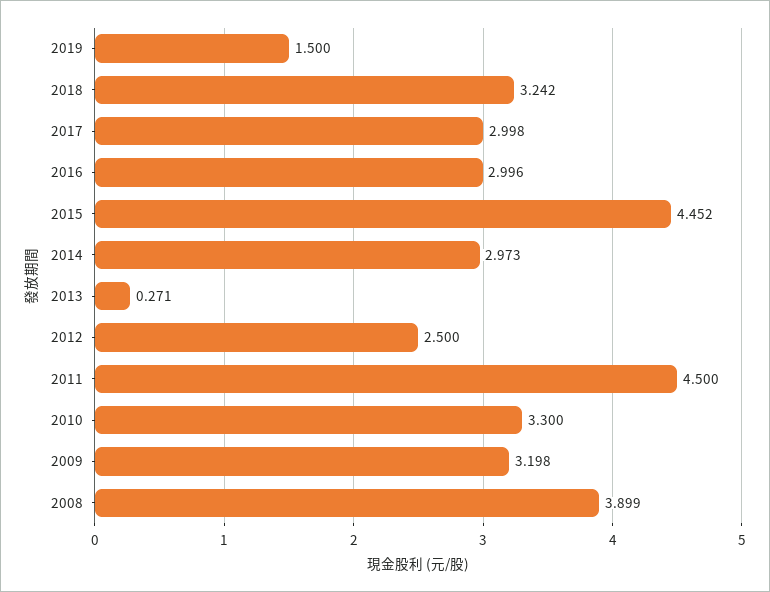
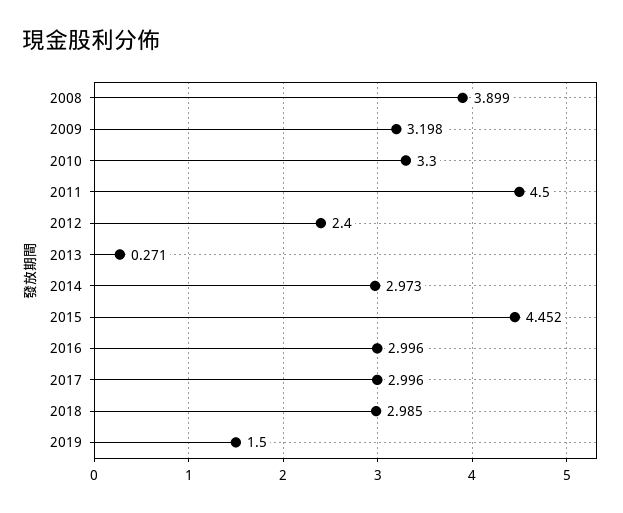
  {
    "2019": 1.5,
-   "2018": 3.242,
+   "2018": 2.985,
-   "2017": 2.998,
+   "2017": 2.996,
    "2016": 2.996,
    "2015": 4.452,
    "2014": 2.973,
    "2013": 0.271,
-   "2012": 2.5,
+   "2012": 2.4,
    "2011": 4.5,
    "2010": 3.3,
    "2009": 3.198,
    "2008": 3.899
  }

